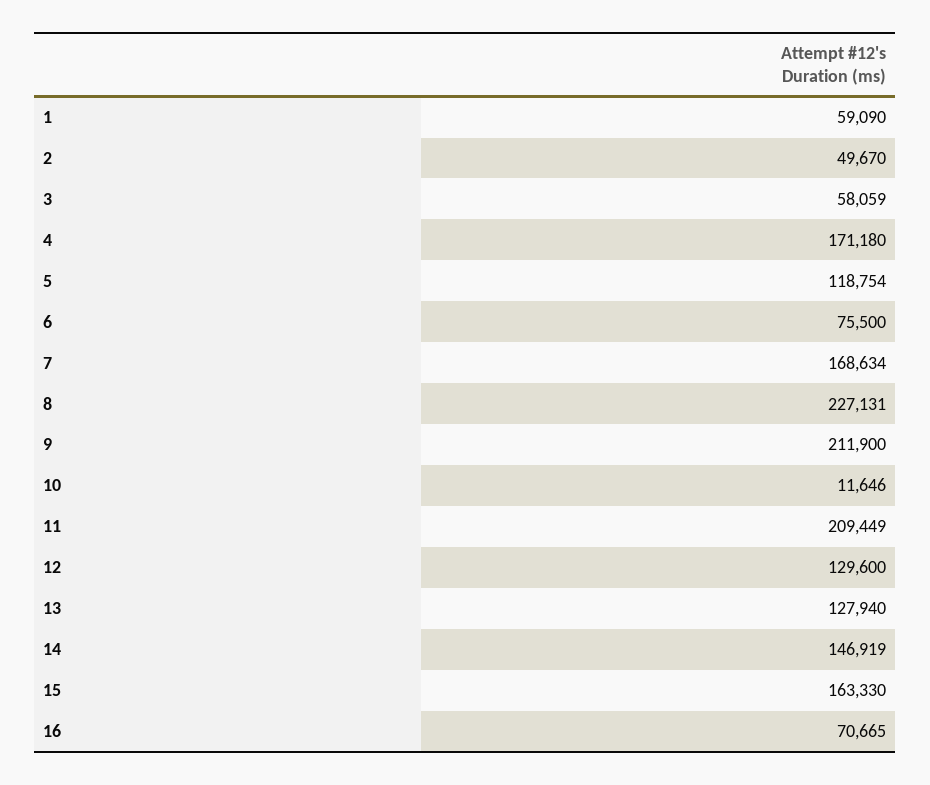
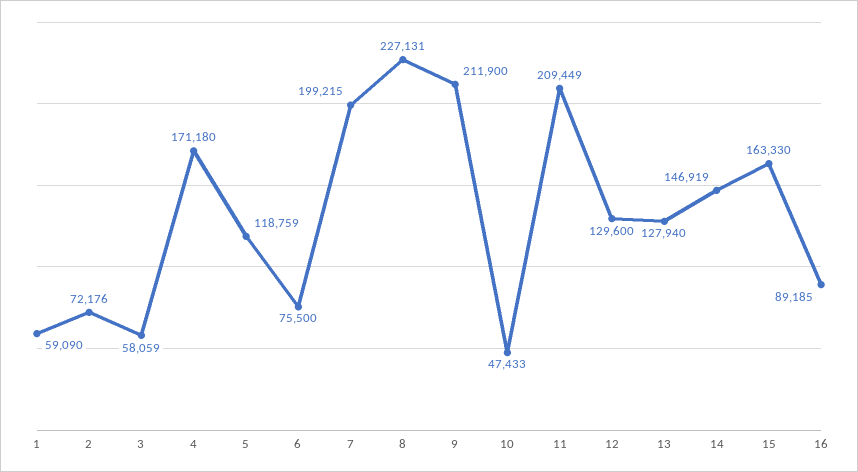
  {
    "1": 59090,
-   "2": 49670,
+   "2": 72176,
    "3": 58059,
    "4": 171180,
-   "5": 118754,
+   "5": 118759,
    "6": 75500,
-   "7": 168634,
+   "7": 199215,
    "8": 227131,
    "9": 211900,
-   "10": 11646,
+   "10": 47433,
    "11": 209449,
    "12": 129600,
    "13": 127940,
    "14": 146919,
    "15": 163330,
-   "16": 70665
+   "16": 89185
  }

